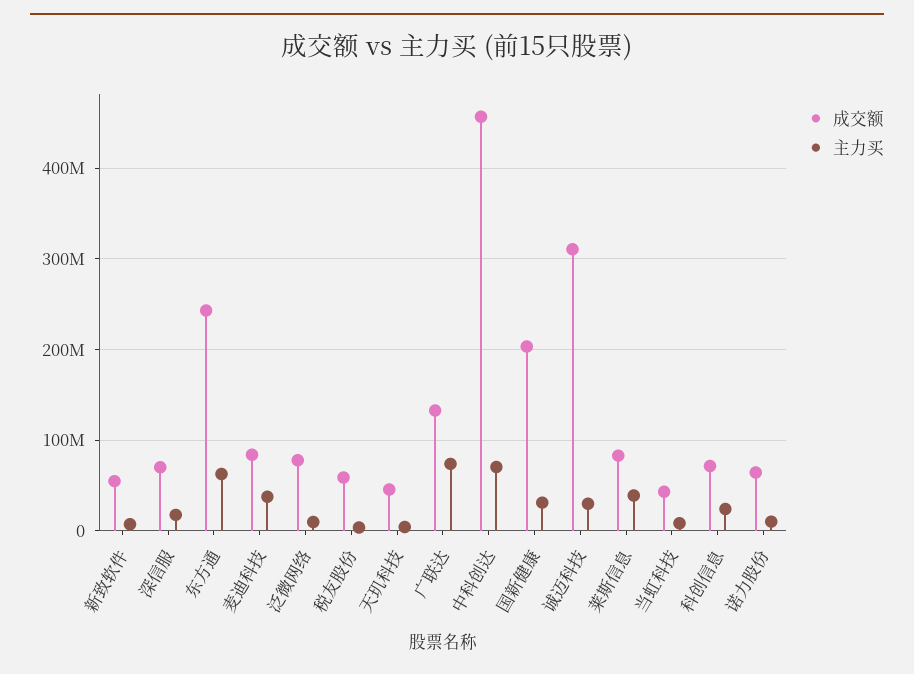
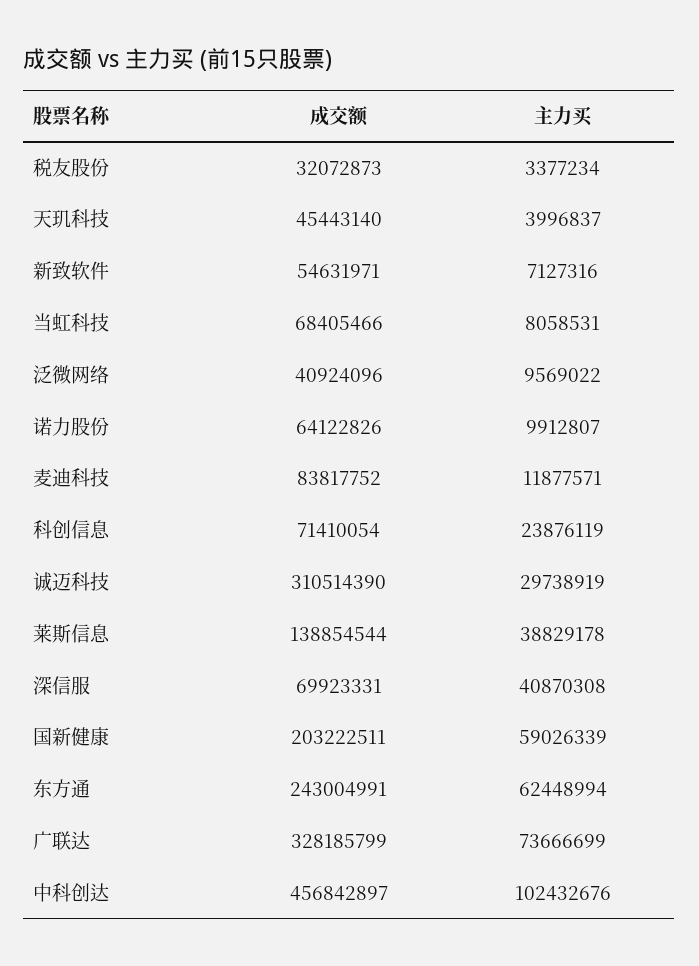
  {
    "成交额": {
      "新致软件": 54631971,
      "深信服": 69923331,
      "东方通": 243004991,
      "麦迪科技": 83817752,
-     "泛微网络": 80000000,
+     "泛微网络": 40924096,
-     "税友股份": 60000000,
+     "税友股份": 32072873,
      "天玑科技": 45443140,
-     "广联达": 130000000,
+     "广联达": 328185799,
      "中科创达": 456842897,
      "国新健康": 203222511,
      "诚迈科技": 310514390,
-     "莱斯信息": 80000000,
+     "莱斯信息": 138854544,
-     "当虹科技": 40000000,
+     "当虹科技": 68405466,
      "科创信息": 71410054,
      "诺力股份": 64122826
    },
    "主力买": {
      "新致软件": 7127316,
-     "深信服": 20000000,
+     "深信服": 40870308,
      "东方通": 62448994,
-     "麦迪科技": 40000000,
+     "麦迪科技": 11877571,
      "泛微网络": 9569022,
      "税友股份": 3377234,
      "天玑科技": 3996837,
      "广联达": 73666699,
-     "中科创达": 70000000,
+     "中科创达": 102432676,
-     "国新健康": 30000000,
+     "国新健康": 59026339,
      "诚迈科技": 29738919,
      "莱斯信息": 38829178,
      "当虹科技": 8058531,
      "科创信息": 23876119,
      "诺力股份": 9912807
    }
  }

